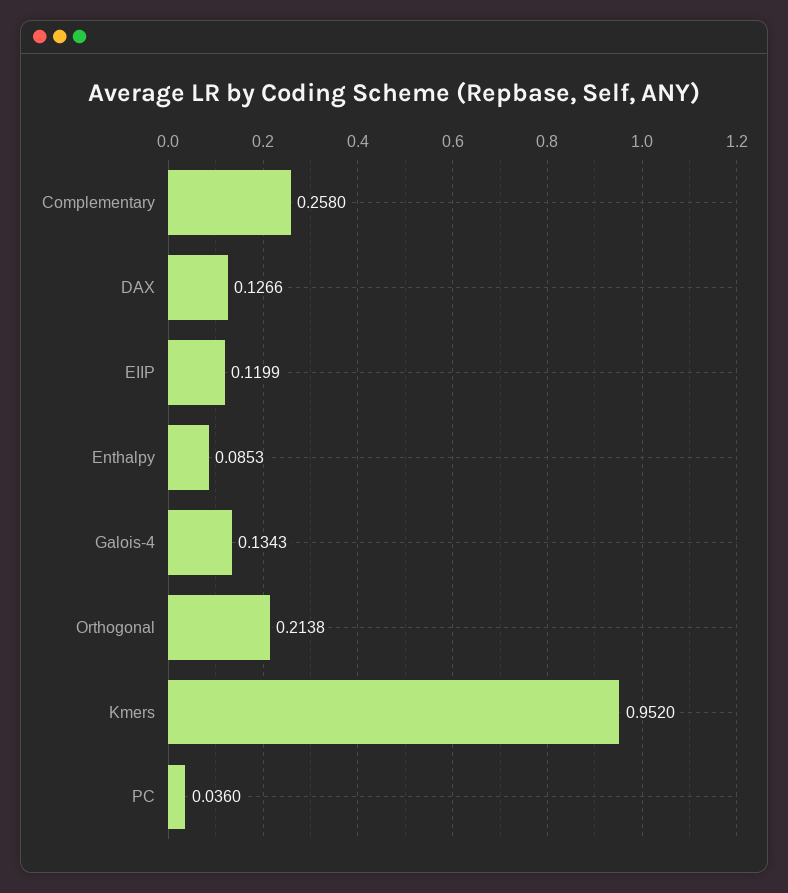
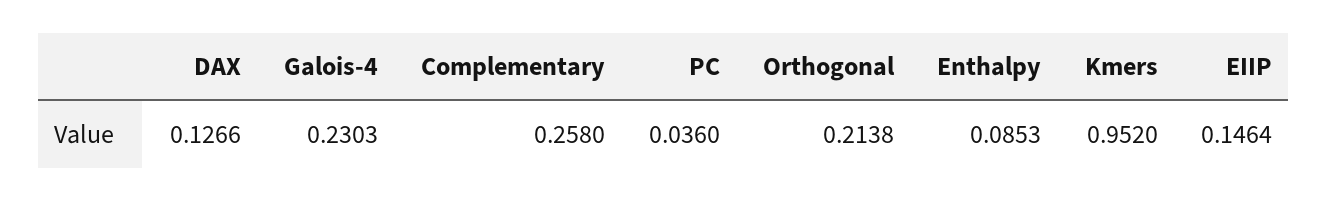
  {
    "Complementary": 0.258,
    "DAX": 0.1266,
-   "EIIP": 0.1199,
+   "EIIP": 0.1464,
    "Enthalpy": 0.0853,
-   "Galois-4": 0.1343,
+   "Galois-4": 0.2303,
    "Orthogonal": 0.2138,
    "Kmers": 0.952,
    "PC": 0.036
  }

